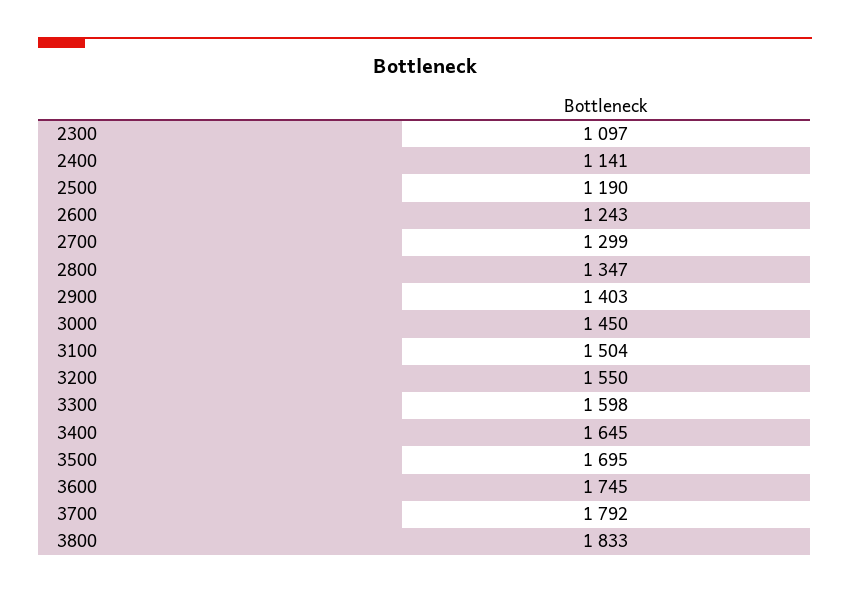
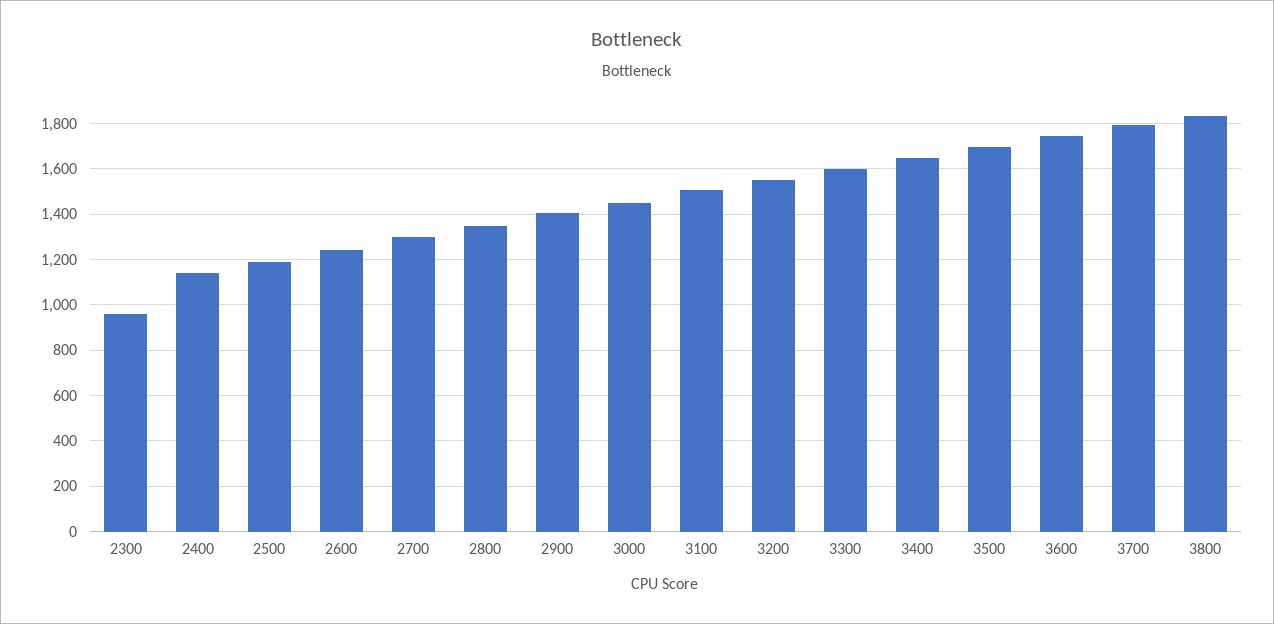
  {
-   "2300": 1097,
+   "2300": 950,
    "2400": 1141,
    "2500": 1190,
    "2600": 1243,
    "2700": 1299,
    "2800": 1347,
    "2900": 1403,
    "3000": 1450,
    "3100": 1504,
    "3200": 1550,
    "3300": 1598,
    "3400": 1645,
    "3500": 1695,
    "3600": 1745,
    "3700": 1792,
    "3800": 1833
  }

